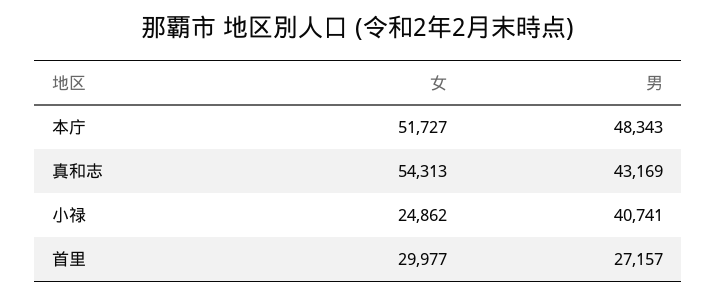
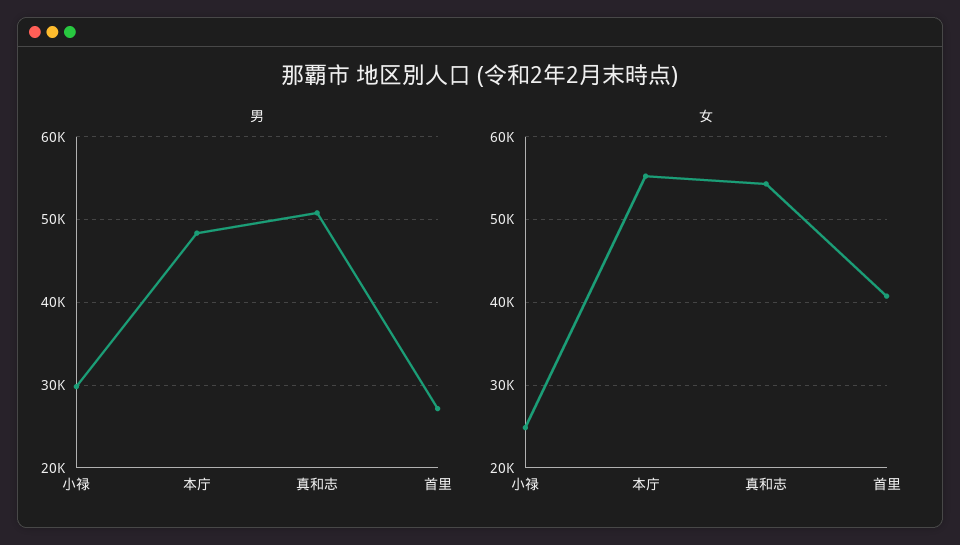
  {
    "女": {
-     "本庁": 51727,
+     "本庁": 55000,
      "真和志": 54313,
      "小禄": 24862,
-     "首里": 29977
+     "首里": 41000
    },
    "男": {
      "本庁": 48343,
-     "真和志": 43169,
+     "真和志": 51000,
-     "小禄": 40741,
+     "小禄": 30000,
      "首里": 27157
    }
  }

